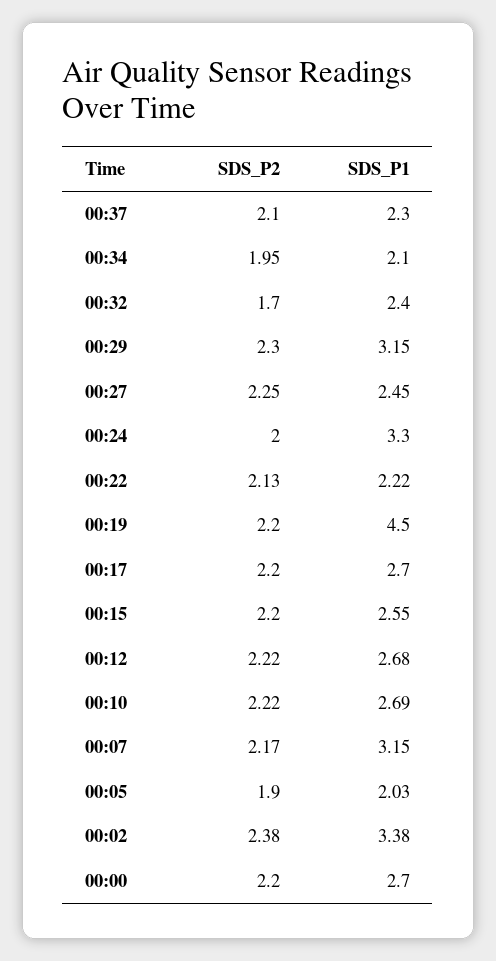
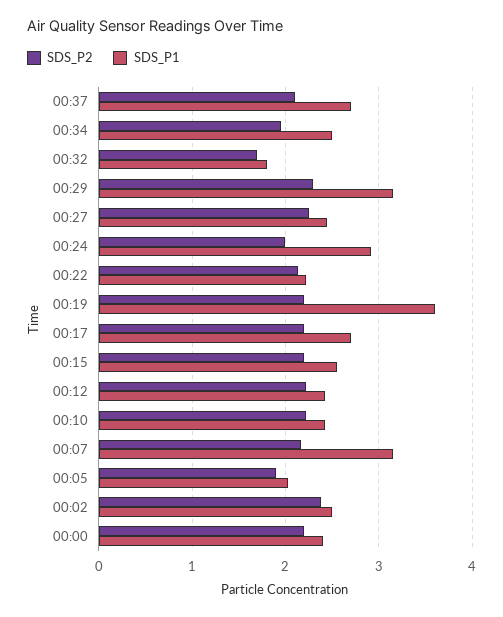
  {
    "SDS_P2": {
      "00:37": 2.1,
      "00:34": 1.95,
      "00:32": 1.7,
      "00:29": 2.3,
      "00:27": 2.25,
      "00:24": 2,
      "00:22": 2.13,
      "00:19": 2.2,
      "00:17": 2.2,
      "00:15": 2.2,
      "00:12": 2.22,
      "00:10": 2.22,
      "00:07": 2.17,
      "00:05": 1.9,
      "00:02": 2.38,
      "00:00": 2.2
    },
    "SDS_P1": {
-     "00:37": 2.3,
+     "00:37": 2.7,
-     "00:34": 2.1,
+     "00:34": 2.5,
-     "00:32": 2.4,
+     "00:32": 1.8,
      "00:29": 3.15,
      "00:27": 2.45,
-     "00:24": 3.3,
+     "00:24": 2.9,
      "00:22": 2.22,
-     "00:19": 4.5,
+     "00:19": 3.6,
      "00:17": 2.7,
      "00:15": 2.55,
-     "00:12": 2.68,
+     "00:12": 2.4,
-     "00:10": 2.69,
+     "00:10": 2.4,
      "00:07": 3.15,
      "00:05": 2.03,
-     "00:02": 3.38,
+     "00:02": 2.5,
-     "00:00": 2.7
+     "00:00": 2.4
    }
  }

